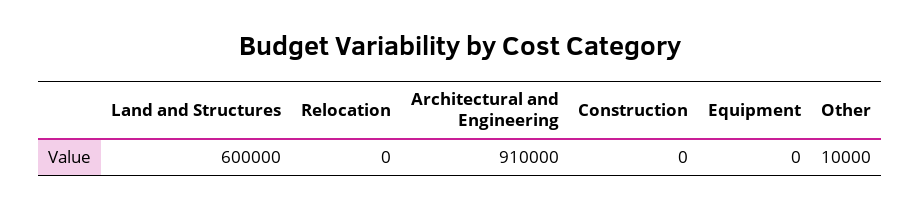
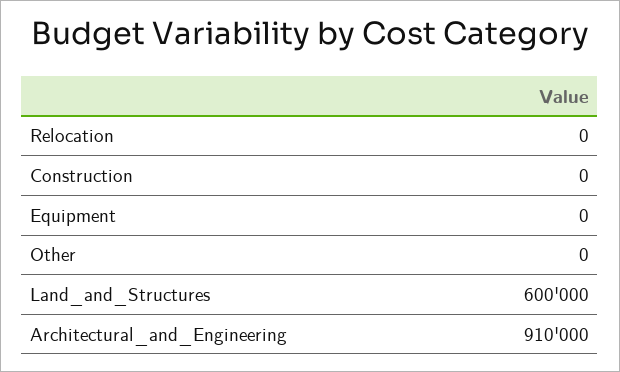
  {
    "Land and Structures": 600000,
    "Relocation": 0,
    "Architectural and Engineering": 910000,
    "Construction": 0,
    "Equipment": 0,
-   "Other": 10000
+   "Other": 0
  }

